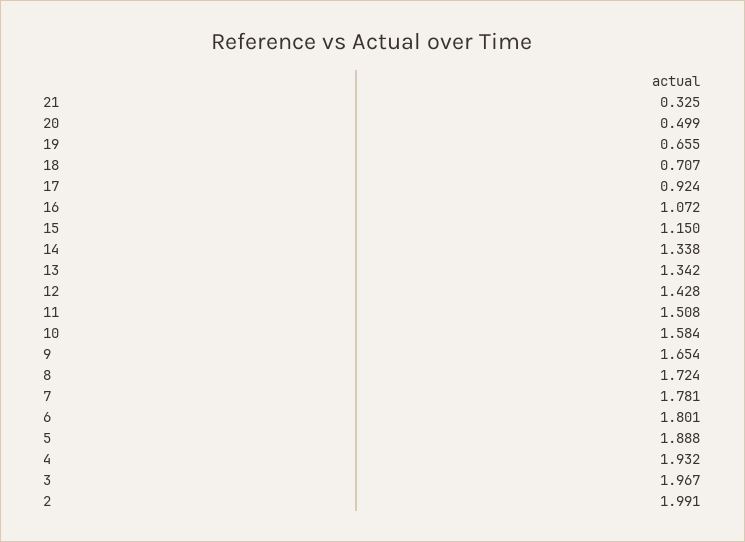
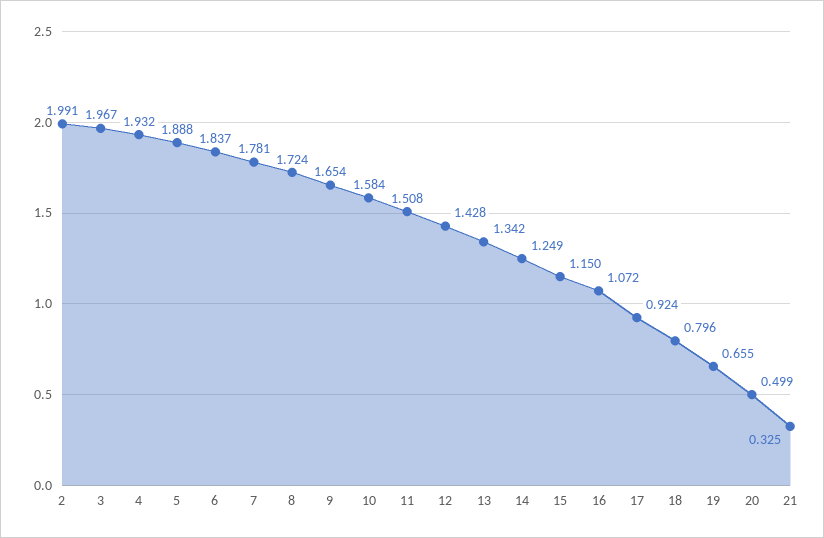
  {
    "21": 0.325,
    "20": 0.499,
    "19": 0.655,
-   "18": 0.707,
+   "18": 0.796,
    "17": 0.924,
    "16": 1.072,
    "15": 1.15,
-   "14": 1.338,
+   "14": 1.249,
    "13": 1.342,
    "12": 1.428,
    "11": 1.508,
    "10": 1.584,
    "9": 1.654,
    "8": 1.724,
    "7": 1.781,
-   "6": 1.801,
+   "6": 1.837,
    "5": 1.888,
    "4": 1.932,
    "3": 1.967,
    "2": 1.991
  }

